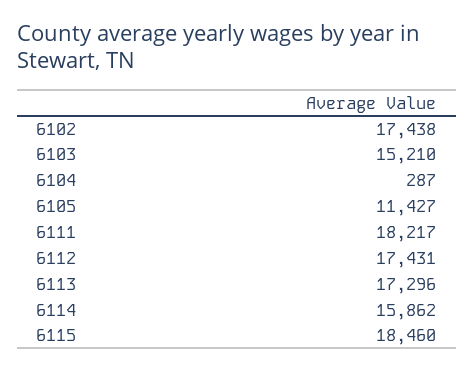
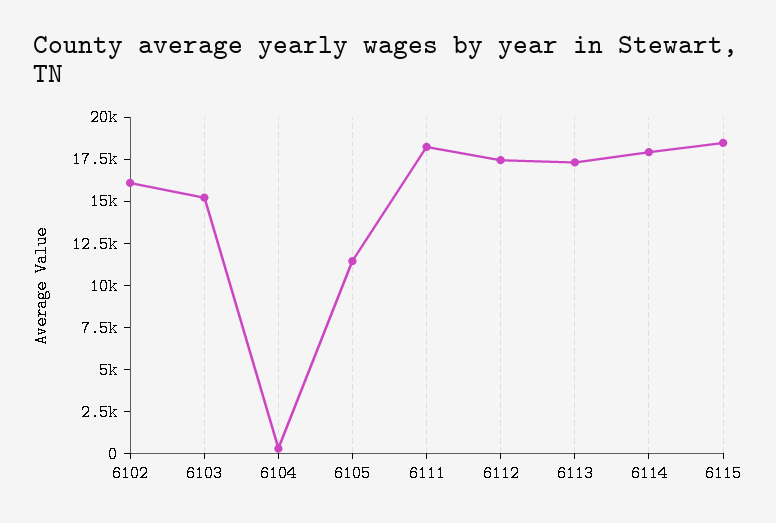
  {
-   "6102": 17438,
+   "6102": 16000,
    "6103": 15210,
    "6104": 287,
    "6105": 11427,
    "6111": 18217,
    "6112": 17431,
    "6113": 17296,
-   "6114": 15862,
+   "6114": 18000,
    "6115": 18460
  }

